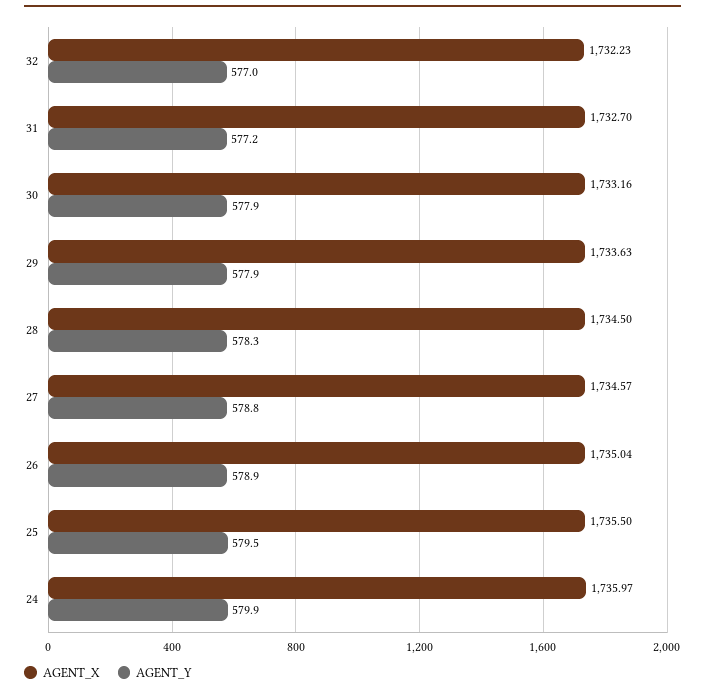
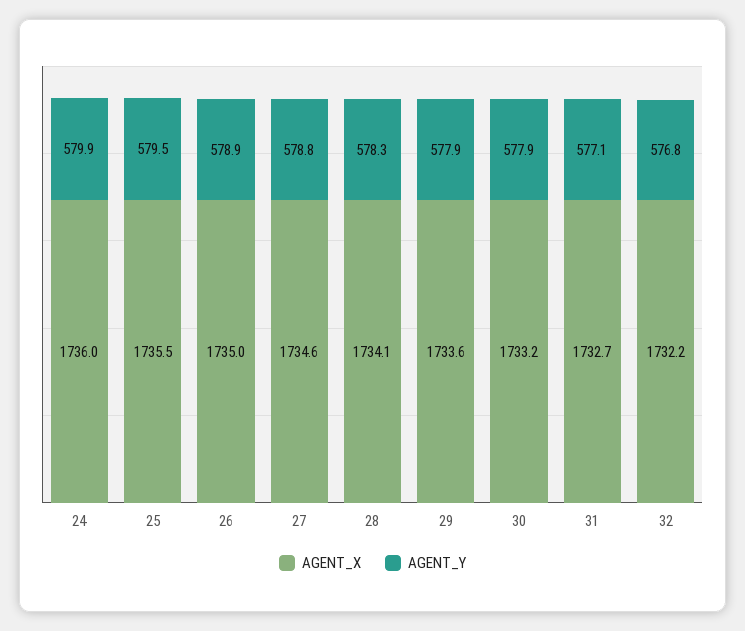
  {
    "AGENT_X": {
      "32": 1732.23,
      "31": 1732.7,
      "30": 1733.16,
      "29": 1733.63,
-     "28": 1734.5,
+     "28": 1734.1,
      "27": 1734.57,
      "26": 1735.04,
      "25": 1735.5,
      "24": 1735.97
    },
    "AGENT_Y": {
-     "32": 577,
+     "32": 576.8,
-     "31": 577.2,
+     "31": 577.1,
      "30": 577.9,
      "29": 577.9,
      "28": 578.3,
      "27": 578.8,
      "26": 578.9,
      "25": 579.5,
      "24": 579.9
    }
  }

